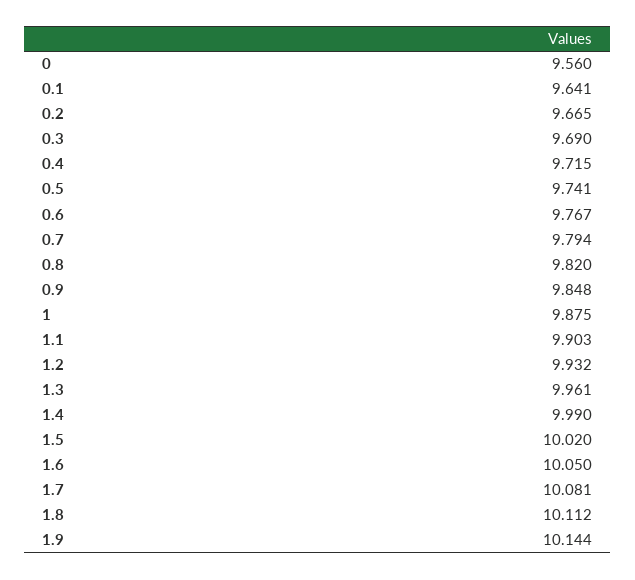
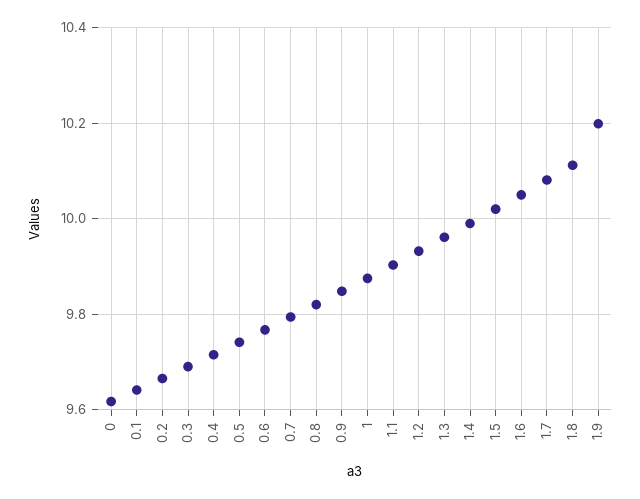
  {
-   "0": 9.56,
+   "0": 9.62,
    "0.1": 9.641,
    "0.2": 9.665,
    "0.3": 9.69,
    "0.4": 9.715,
    "0.5": 9.741,
    "0.6": 9.767,
    "0.7": 9.794,
    "0.8": 9.82,
    "0.9": 9.848,
    "1": 9.875,
    "1.1": 9.903,
    "1.2": 9.932,
    "1.3": 9.961,
    "1.4": 9.99,
    "1.5": 10.02,
    "1.6": 10.05,
    "1.7": 10.081,
    "1.8": 10.112,
-   "1.9": 10.144
+   "1.9": 10.2
  }

